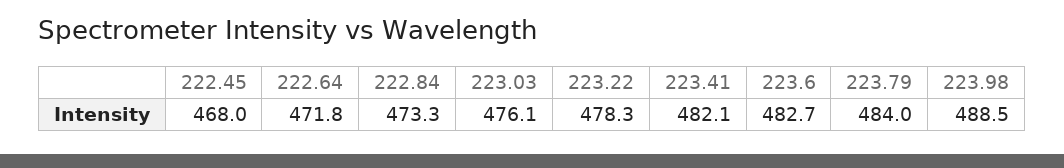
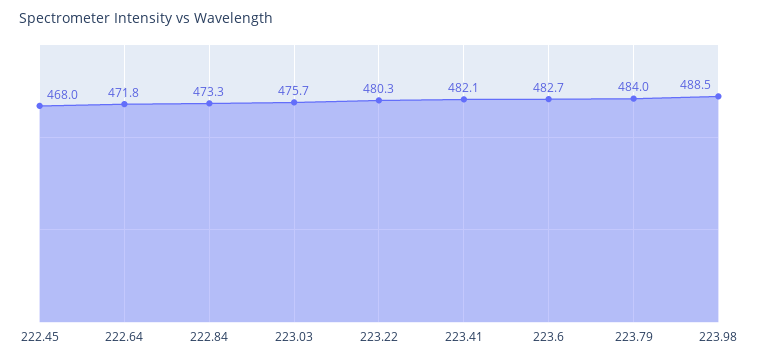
  {
    "222.45": 468,
    "222.64": 471.8,
    "222.84": 473.3,
-   "223.03": 476.1,
+   "223.03": 475.7,
-   "223.22": 478.3,
+   "223.22": 480.3,
    "223.41": 482.1,
    "223.6": 482.7,
    "223.79": 484,
    "223.98": 488.5
  }

